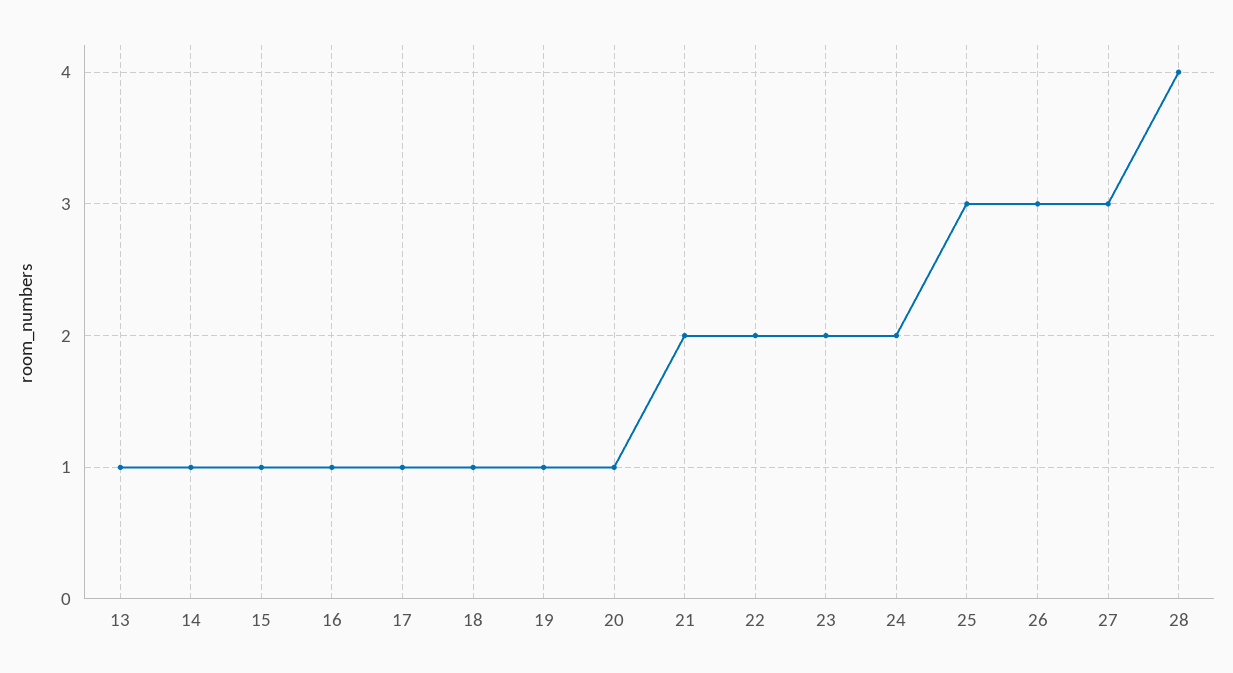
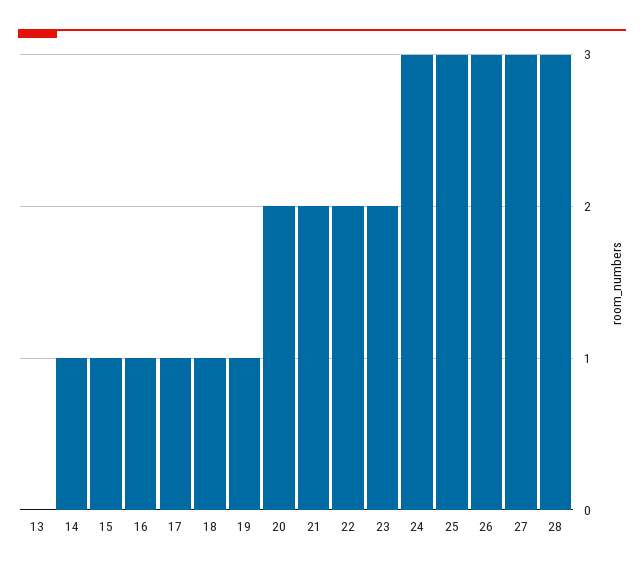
  {
-   "13": 1,
+   "13": 0,
    "14": 1,
    "15": 1,
    "16": 1,
    "17": 1,
    "18": 1,
    "19": 1,
-   "20": 1,
+   "20": 2,
    "21": 2,
    "22": 2,
    "23": 2,
-   "24": 2,
+   "24": 3,
    "25": 3,
    "26": 3,
    "27": 3,
-   "28": 4
+   "28": 3
  }

